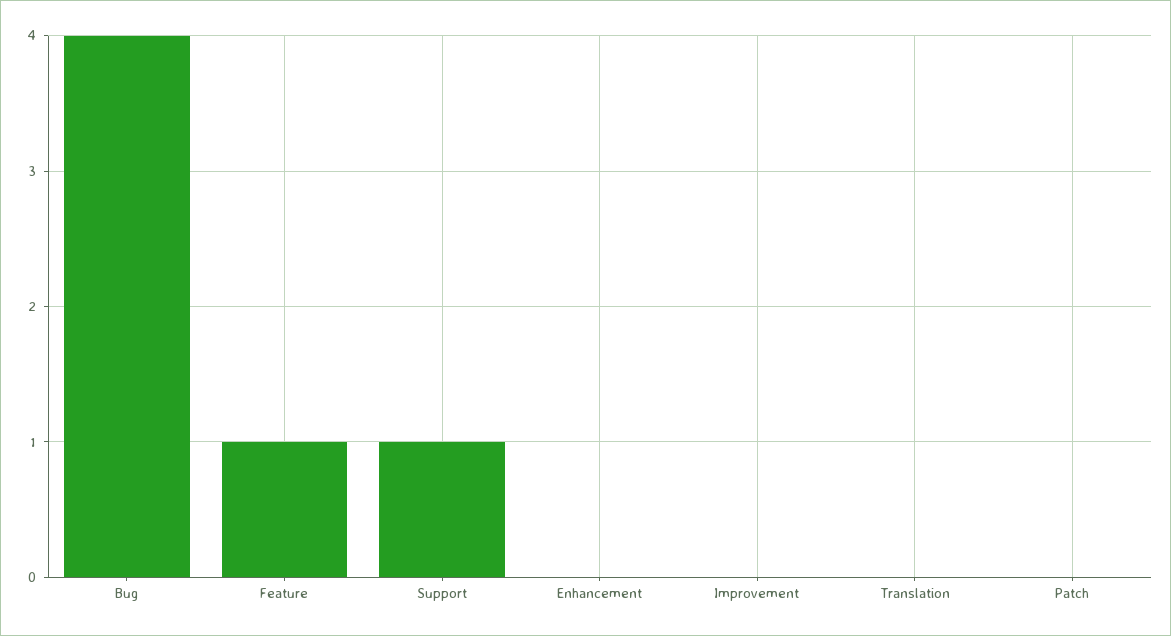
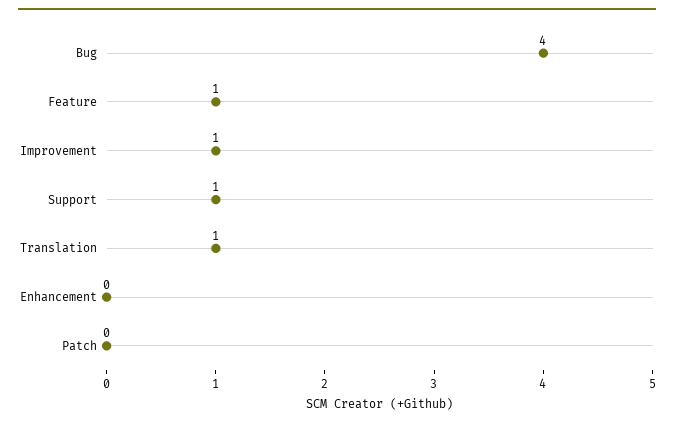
  {
    "Bug": 4,
    "Feature": 1,
    "Support": 1,
    "Enhancement": 0,
-   "Improvement": 0,
+   "Improvement": 1,
-   "Translation": 0,
+   "Translation": 1,
    "Patch": 0
  }

